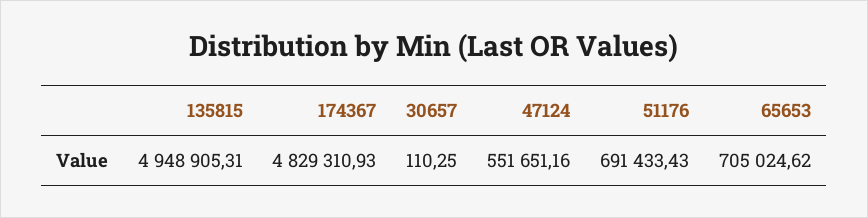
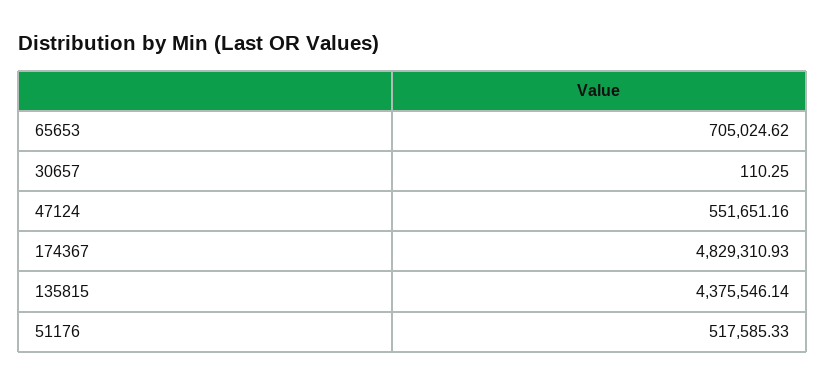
  {
-   "135815": 4948905.31,
+   "135815": 4375546.14,
    "174367": 4829310.93,
    "30657": 110.25,
    "47124": 551651.16,
-   "51176": 691433.43,
+   "51176": 517585.33,
    "65653": 705024.62
  }

